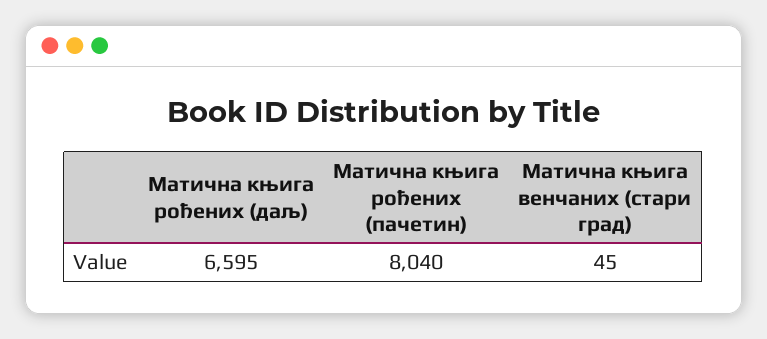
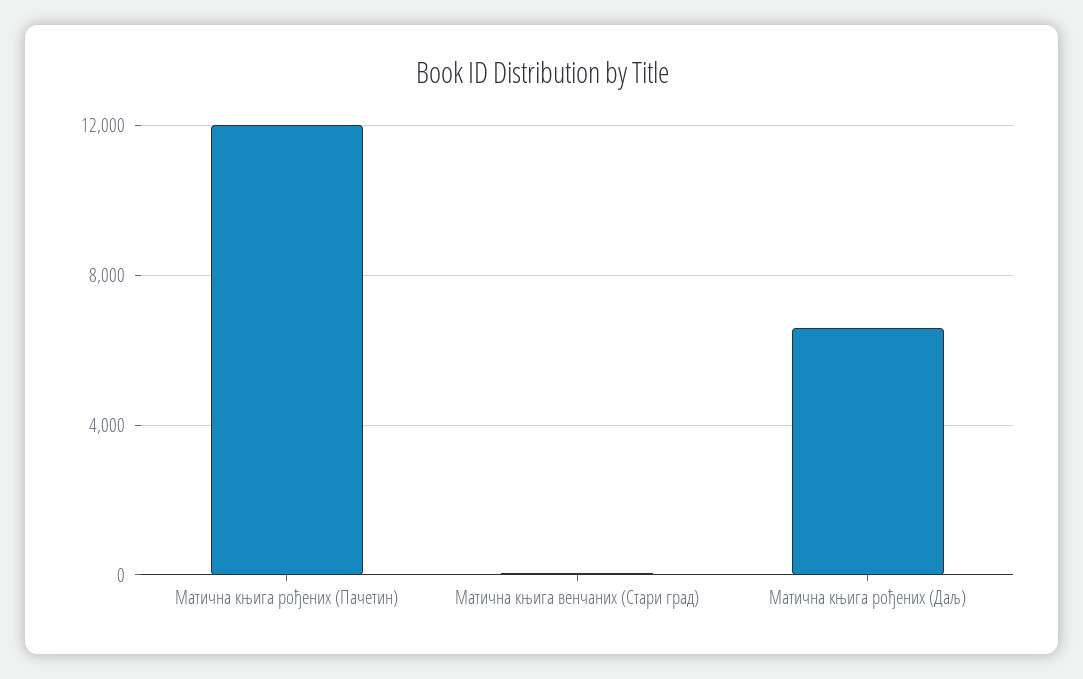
  {
    "Матична књига рођених (даљ)": 6595,
-   "Матична књига рођених (пачетин)": 8040,
+   "Матична књига рођених (пачетин)": 12000,
    "Матична књига венчаних (стари град)": 45
  }

